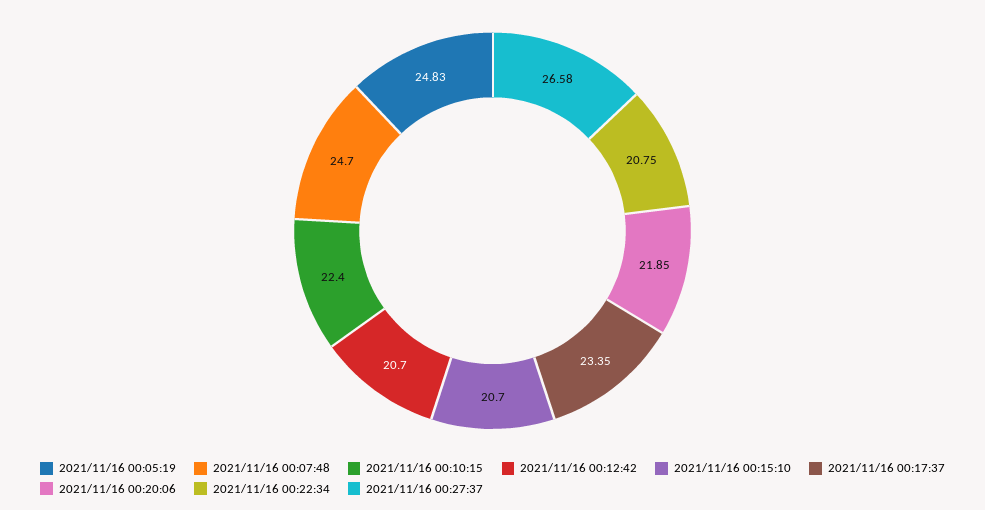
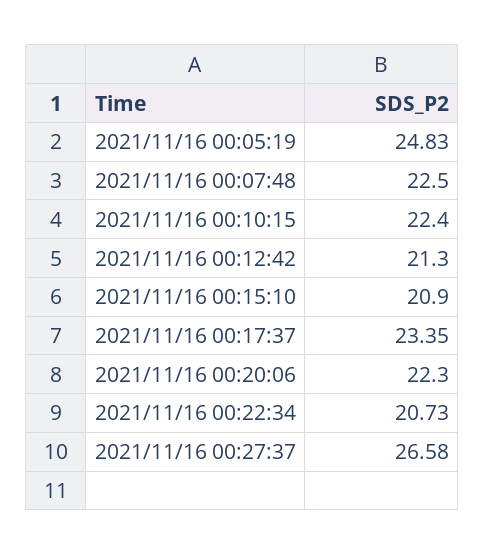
  {
    "2021/11/16 00:05:19": 24.83,
-   "2021/11/16 00:07:48": 24.7,
+   "2021/11/16 00:07:48": 22.5,
    "2021/11/16 00:10:15": 22.4,
-   "2021/11/16 00:12:42": 20.7,
+   "2021/11/16 00:12:42": 21.3,
-   "2021/11/16 00:15:10": 20.7,
+   "2021/11/16 00:15:10": 20.9,
    "2021/11/16 00:17:37": 23.35,
-   "2021/11/16 00:20:06": 21.85,
+   "2021/11/16 00:20:06": 22.3,
-   "2021/11/16 00:22:34": 20.75,
+   "2021/11/16 00:22:34": 20.73,
    "2021/11/16 00:27:37": 26.58
  }

